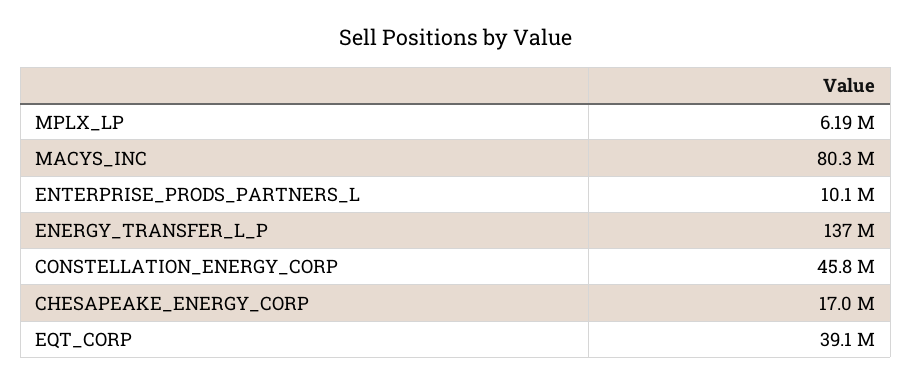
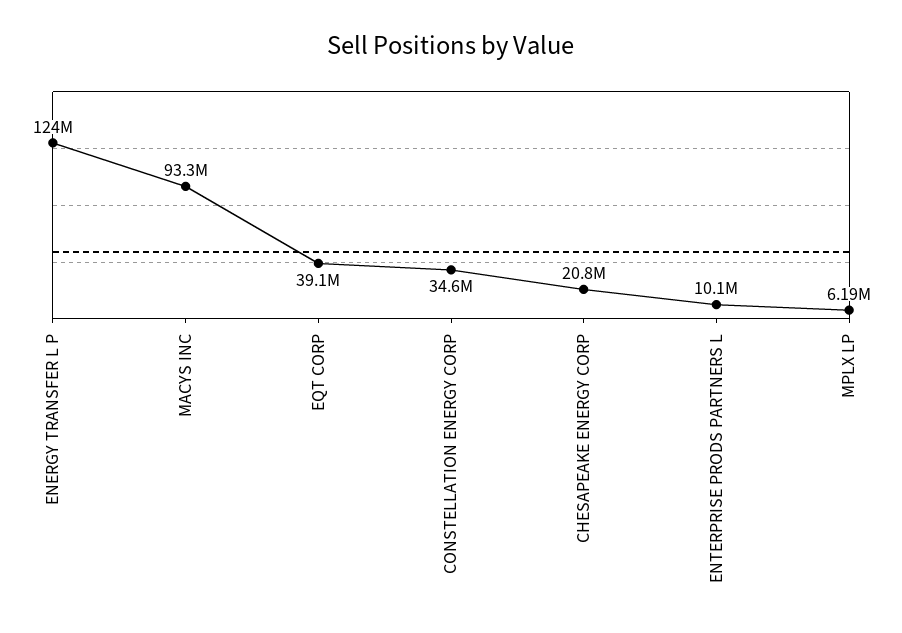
  {
    "MPLX_LP": 6190000,
-   "MACYS_INC": 80300000,
+   "MACYS_INC": 93300000,
    "ENTERPRISE_PRODS_PARTNERS_L": 10100000,
-   "ENERGY_TRANSFER_L_P": 137000000,
+   "ENERGY_TRANSFER_L_P": 124000000,
-   "CONSTELLATION_ENERGY_CORP": 45800000,
+   "CONSTELLATION_ENERGY_CORP": 34600000,
-   "CHESAPEAKE_ENERGY_CORP": 17000000,
+   "CHESAPEAKE_ENERGY_CORP": 20800000,
    "EQT_CORP": 39100000
  }

